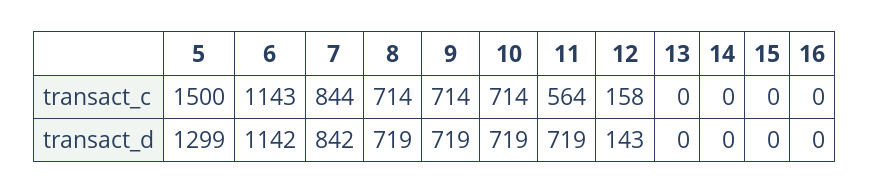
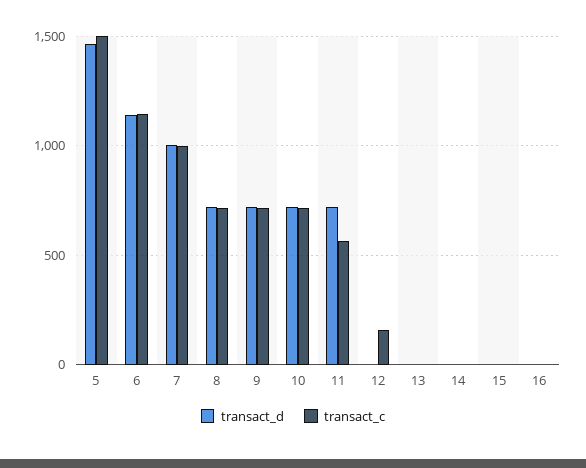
  {
    "transact_c": {
      "5": 1500,
      "6": 1143,
-     "7": 844,
+     "7": 1000,
      "8": 714,
      "9": 714,
      "10": 714,
      "11": 564,
      "12": 158,
      "13": 0,
      "14": 0,
      "15": 0,
      "16": 0
    },
    "transact_d": {
-     "5": 1299,
+     "5": 1450,
      "6": 1142,
-     "7": 842,
+     "7": 1000,
      "8": 719,
      "9": 719,
      "10": 719,
      "11": 719,
-     "12": 143,
+     "12": 0,
      "13": 0,
      "14": 0,
      "15": 0,
      "16": 0
    }
  }

